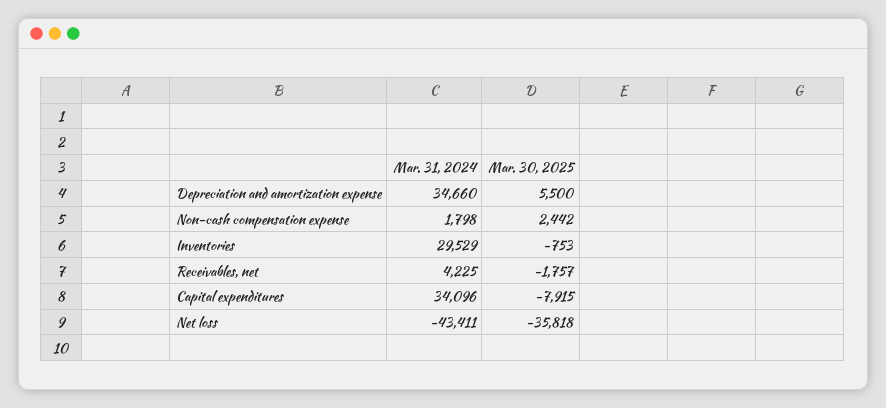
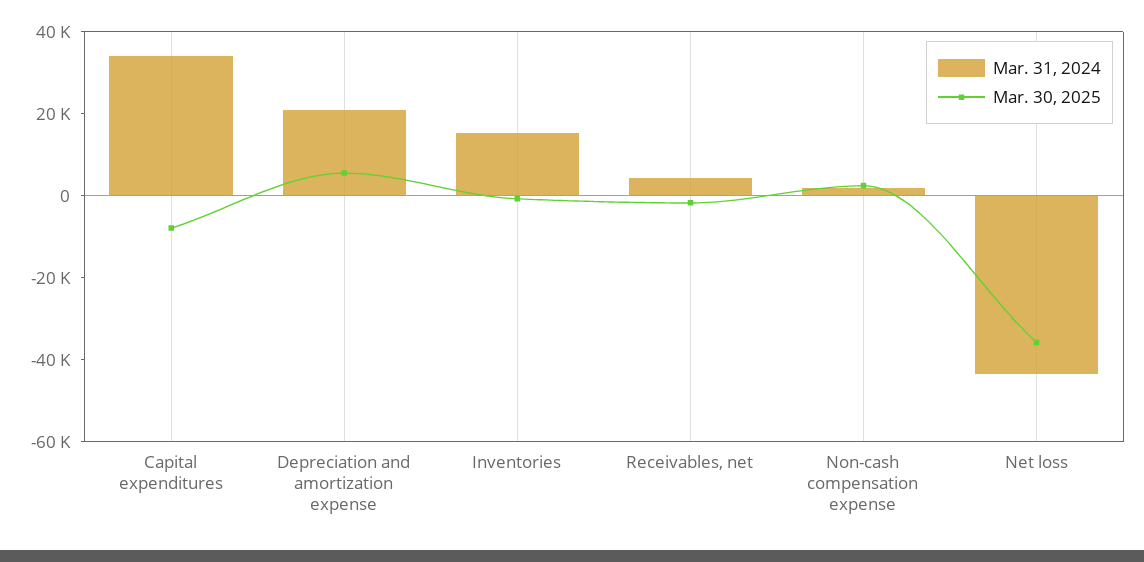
  {
    "Mar. 31, 2024": {
-     "Depreciation and amortization expense": 34660,
+     "Depreciation and amortization expense": 20000,
      "Non-cash compensation expense": 1798,
-     "Inventories": 29529,
+     "Inventories": 15000,
      "Receivables, net": 4225,
      "Capital expenditures": 34096,
      "Net loss": -43411
    },
    "Mar. 30, 2025": {
      "Depreciation and amortization expense": 5500,
      "Non-cash compensation expense": 2442,
      "Inventories": -753,
      "Receivables, net": -1757,
      "Capital expenditures": -7915,
      "Net loss": -35818
    }
  }

